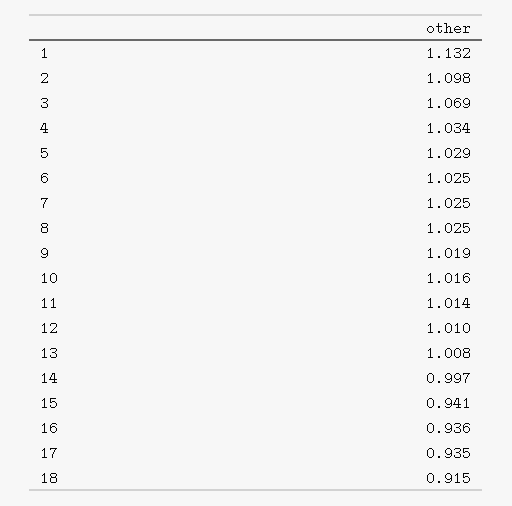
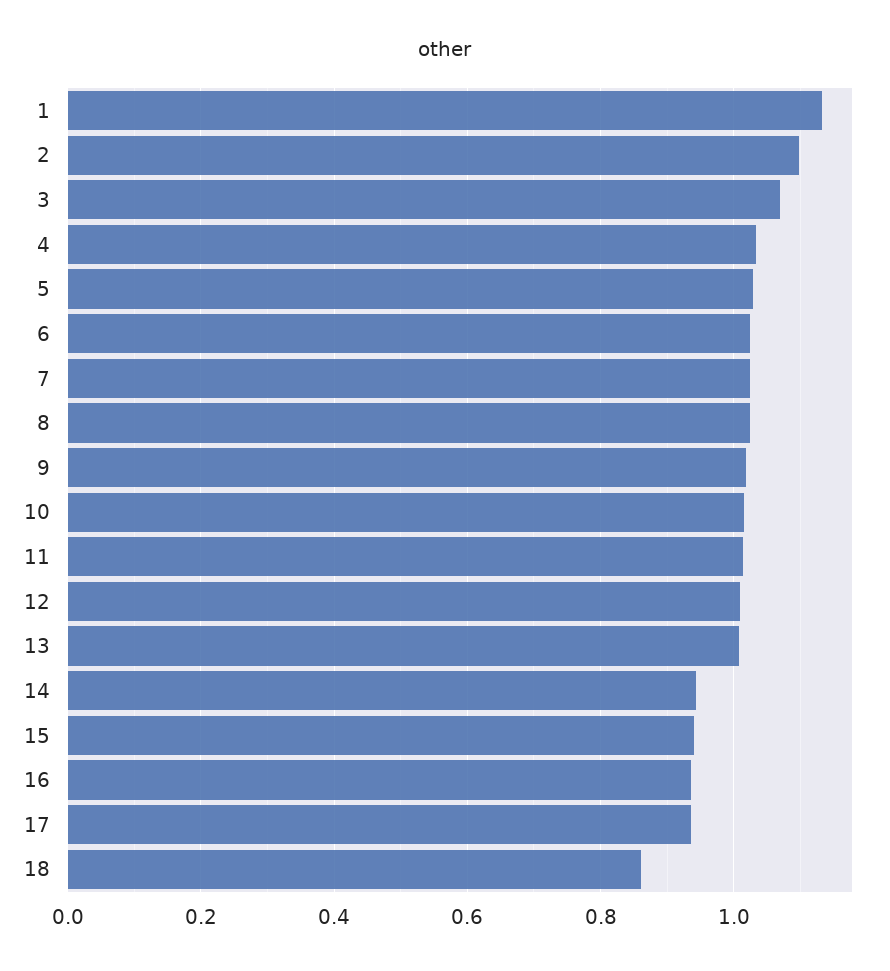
  {
    "1": 1.132,
    "2": 1.098,
    "3": 1.069,
    "4": 1.034,
    "5": 1.029,
    "6": 1.025,
    "7": 1.025,
    "8": 1.025,
    "9": 1.019,
    "10": 1.016,
    "11": 1.014,
    "12": 1.01,
    "13": 1.008,
-   "14": 0.997,
+   "14": 0.94,
    "15": 0.941,
    "16": 0.936,
    "17": 0.935,
-   "18": 0.915
+   "18": 0.86
  }

